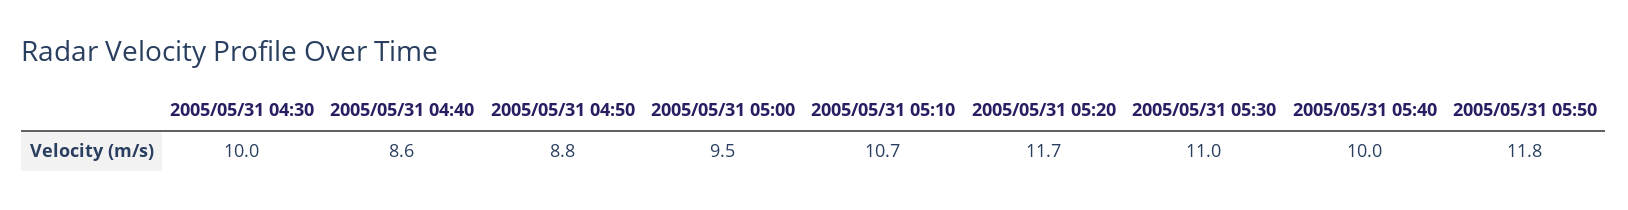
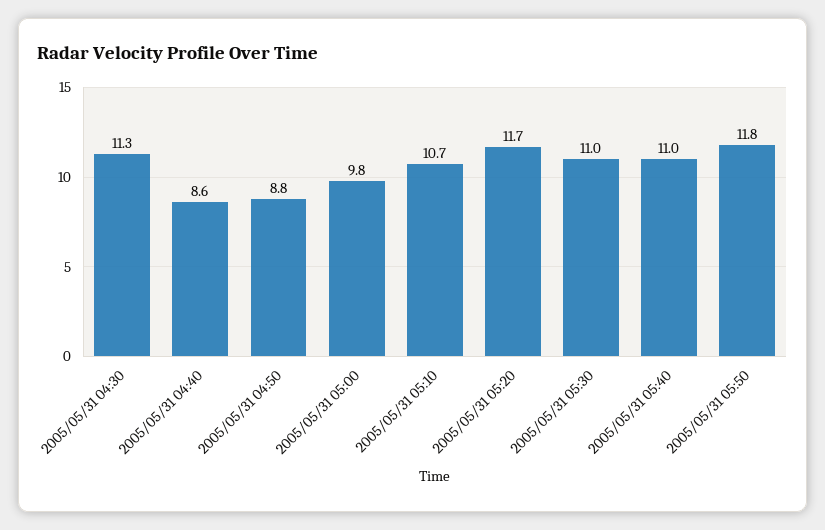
  {
-   "2005/05/31 04:30": 10,
+   "2005/05/31 04:30": 11.3,
    "2005/05/31 04:40": 8.6,
    "2005/05/31 04:50": 8.8,
-   "2005/05/31 05:00": 9.5,
+   "2005/05/31 05:00": 9.8,
    "2005/05/31 05:10": 10.7,
    "2005/05/31 05:20": 11.7,
    "2005/05/31 05:30": 11,
-   "2005/05/31 05:40": 10,
+   "2005/05/31 05:40": 11,
    "2005/05/31 05:50": 11.8
  }

